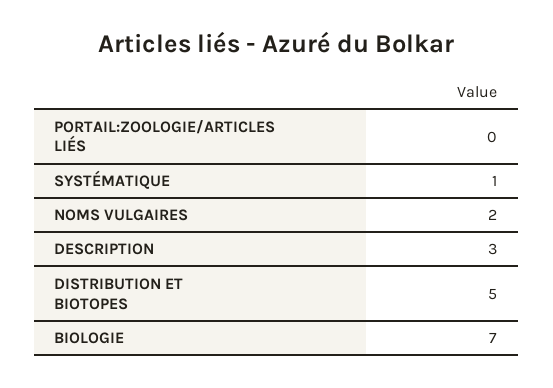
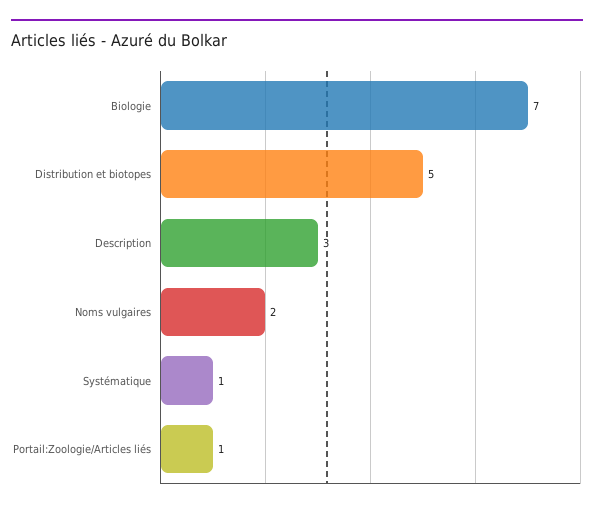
  {
-   "PORTAIL:ZOOLOGIE/ARTICLES LIÉS": 0,
+   "PORTAIL:ZOOLOGIE/ARTICLES LIÉS": 1,
    "SYSTÉMATIQUE": 1,
    "NOMS VULGAIRES": 2,
    "DESCRIPTION": 3,
    "DISTRIBUTION ET BIOTOPES": 5,
    "BIOLOGIE": 7
  }

